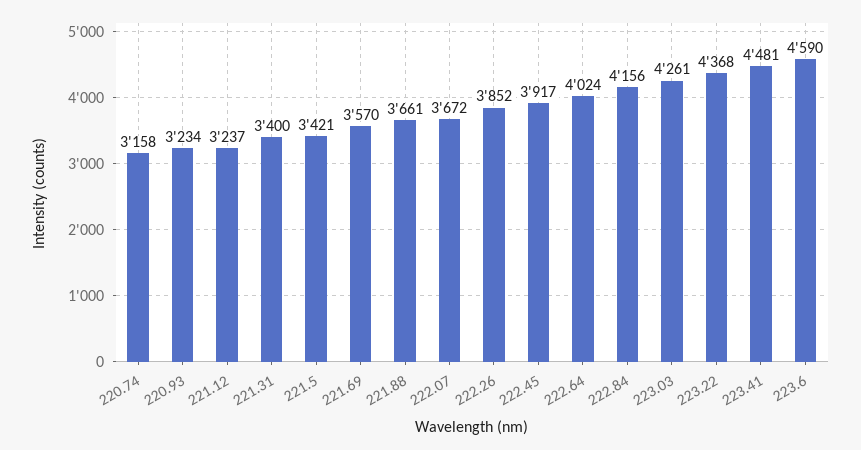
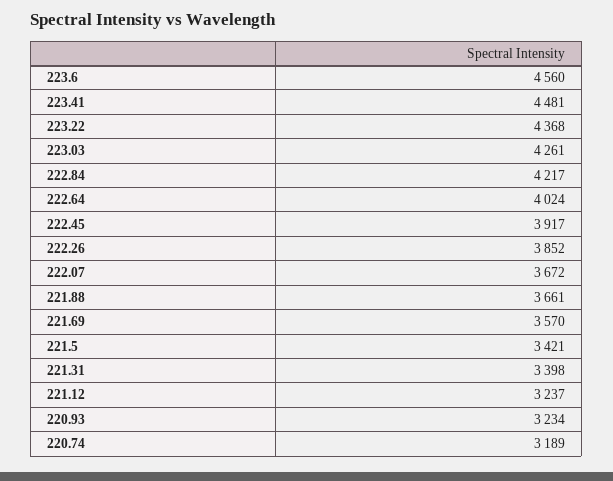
  {
-   "220.74": 3158,
+   "220.74": 3189,
    "220.93": 3234,
    "221.12": 3237,
-   "221.31": 3400,
+   "221.31": 3398,
    "221.5": 3421,
    "221.69": 3570,
    "221.88": 3661,
    "222.07": 3672,
    "222.26": 3852,
    "222.45": 3917,
    "222.64": 4024,
-   "222.84": 4156,
+   "222.84": 4217,
    "223.03": 4261,
    "223.22": 4368,
    "223.41": 4481,
-   "223.6": 4590
+   "223.6": 4560
  }

